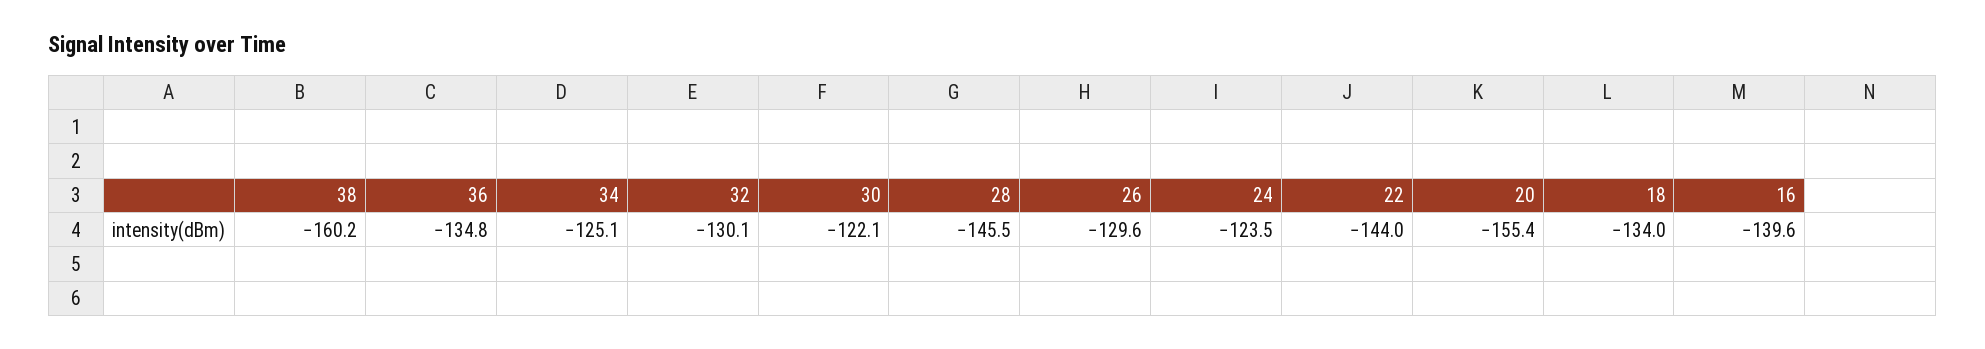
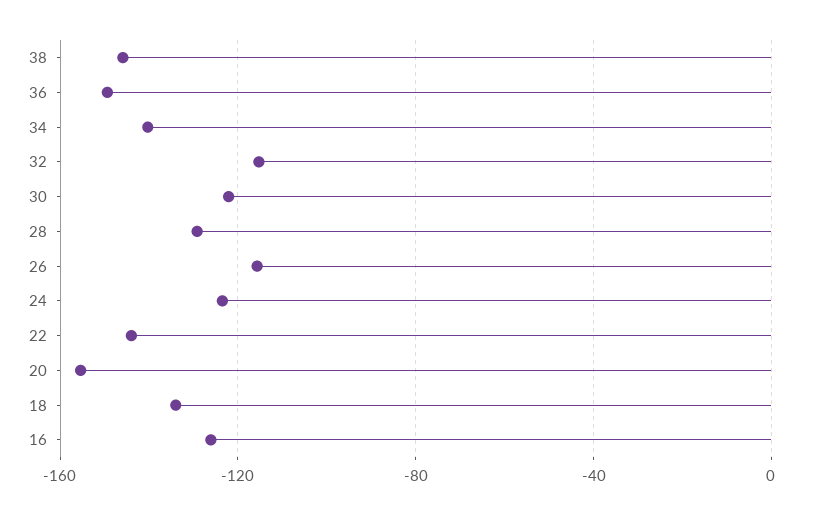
  {
-   "38": -160.2,
+   "38": -145,
-   "36": -134.8,
+   "36": -150,
-   "34": -125.1,
+   "34": -140,
-   "32": -130.1,
+   "32": -115,
    "30": -122.1,
-   "28": -145.5,
+   "28": -130,
-   "26": -129.6,
+   "26": -115,
    "24": -123.5,
    "22": -144,
    "20": -155.4,
    "18": -134,
-   "16": -139.6
+   "16": -125
  }

